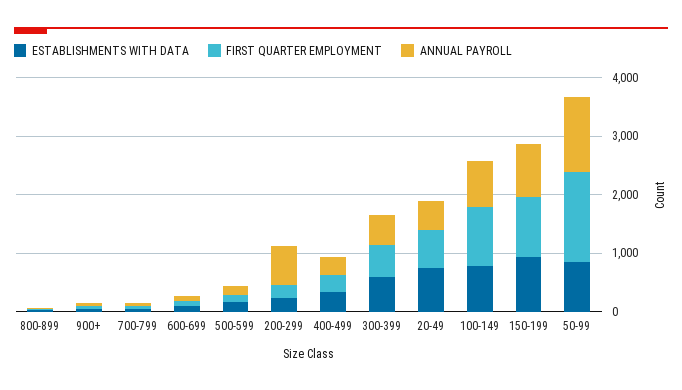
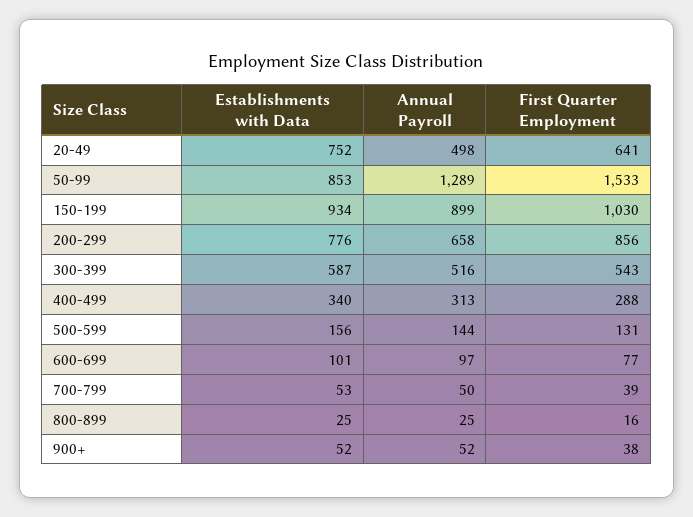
  {
    "ESTABLISHMENTS WITH DATA": {
      "800-899": 25,
      "900+": 52,
      "700-799": 53,
      "600-699": 101,
      "500-599": 156,
-     "200-299": 200,
+     "200-299": 776,
      "400-499": 340,
      "300-399": 587,
      "20-49": 752,
-     "100-149": 800,
      "150-199": 934,
      "50-99": 853
    },
    "FIRST QUARTER EMPLOYMENT": {
      "800-899": 16,
      "900+": 38,
      "700-799": 39,
      "600-699": 77,
      "500-599": 131,
-     "200-299": 200,
+     "200-299": 856,
      "400-499": 288,
      "300-399": 543,
      "20-49": 641,
-     "100-149": 1000,
      "150-199": 1030,
      "50-99": 1533
    },
    "ANNUAL PAYROLL": {
      "800-899": 25,
      "900+": 52,
      "700-799": 50,
      "600-699": 97,
      "500-599": 144,
      "200-299": 658,
      "400-499": 313,
      "300-399": 516,
      "20-49": 498,
-     "100-149": 800,
      "150-199": 899,
      "50-99": 1289
    }
  }

